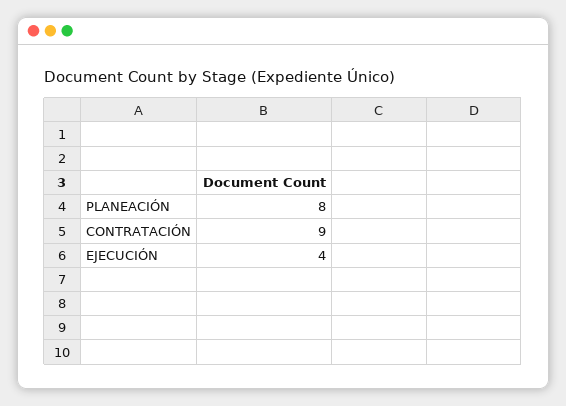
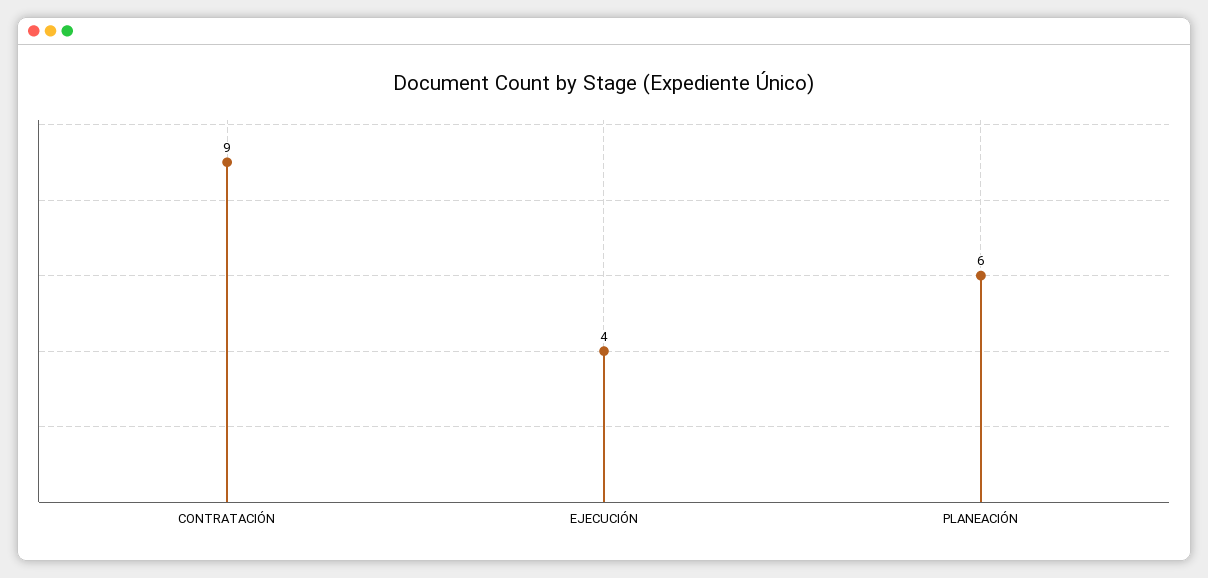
  {
-   "PLANEACIÓN": 8,
+   "PLANEACIÓN": 6,
    "CONTRATACIÓN": 9,
    "EJECUCIÓN": 4
  }

